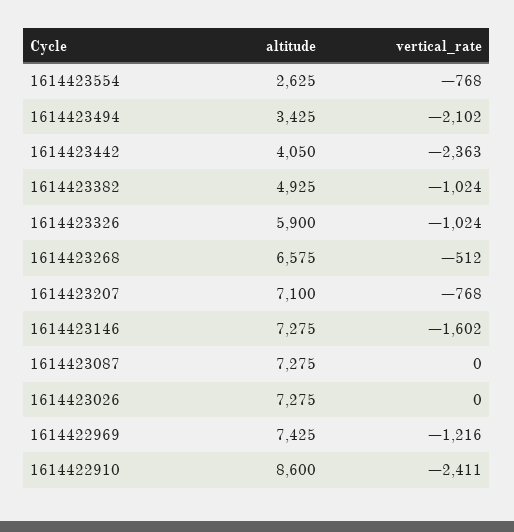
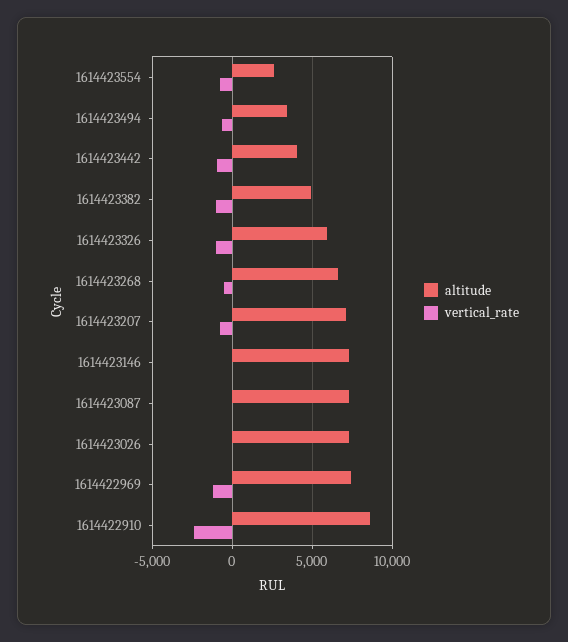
  {
    "altitude": {
      "1614423554": 2625,
      "1614423494": 3425,
      "1614423442": 4050,
      "1614423382": 4925,
      "1614423326": 5900,
      "1614423268": 6575,
      "1614423207": 7100,
      "1614423146": 7275,
      "1614423087": 7275,
      "1614423026": 7275,
      "1614422969": 7425,
      "1614422910": 8600
    },
    "vertical_rate": {
      "1614423554": -768,
-     "1614423494": -2102,
+     "1614423494": -500,
-     "1614423442": -2363,
+     "1614423442": -1000,
      "1614423382": -1024,
      "1614423326": -1024,
      "1614423268": -512,
      "1614423207": -768,
-     "1614423146": -1602,
+     "1614423146": 0,
      "1614423087": 0,
      "1614423026": 0,
      "1614422969": -1216,
      "1614422910": -2411
    }
  }

